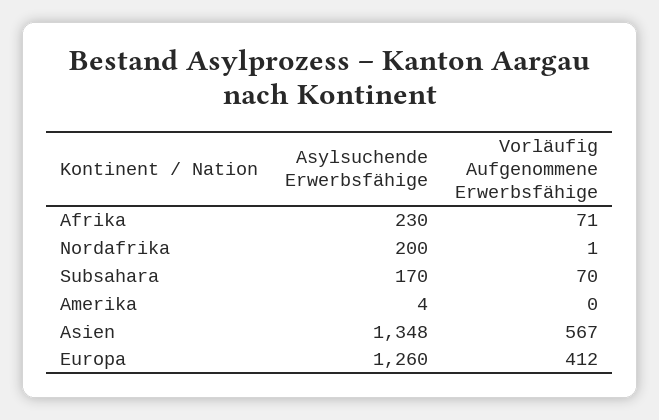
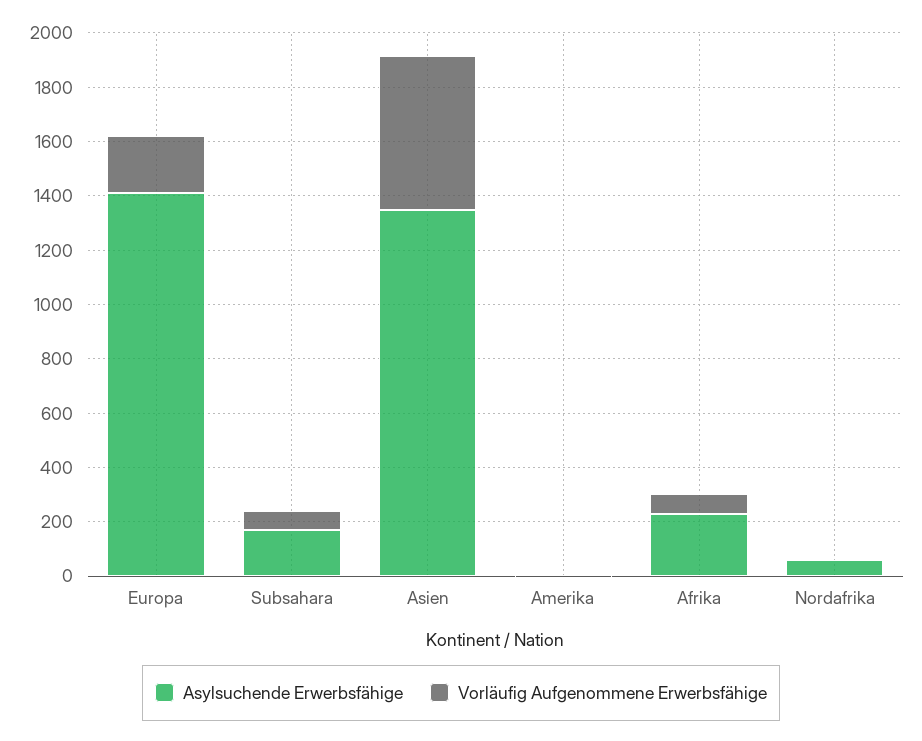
  {
    "Asylsuchende Erwerbsfähige": {
      "Afrika": 230,
-     "Nordafrika": 200,
+     "Nordafrika": 50,
      "Subsahara": 170,
      "Amerika": 4,
      "Asien": 1348,
-     "Europa": 1260
+     "Europa": 1400
    },
    "Vorläufig Aufgenommene Erwerbsfähige": {
      "Afrika": 71,
      "Nordafrika": 1,
      "Subsahara": 70,
      "Amerika": 0,
      "Asien": 567,
-     "Europa": 412
+     "Europa": 200
    }
  }

